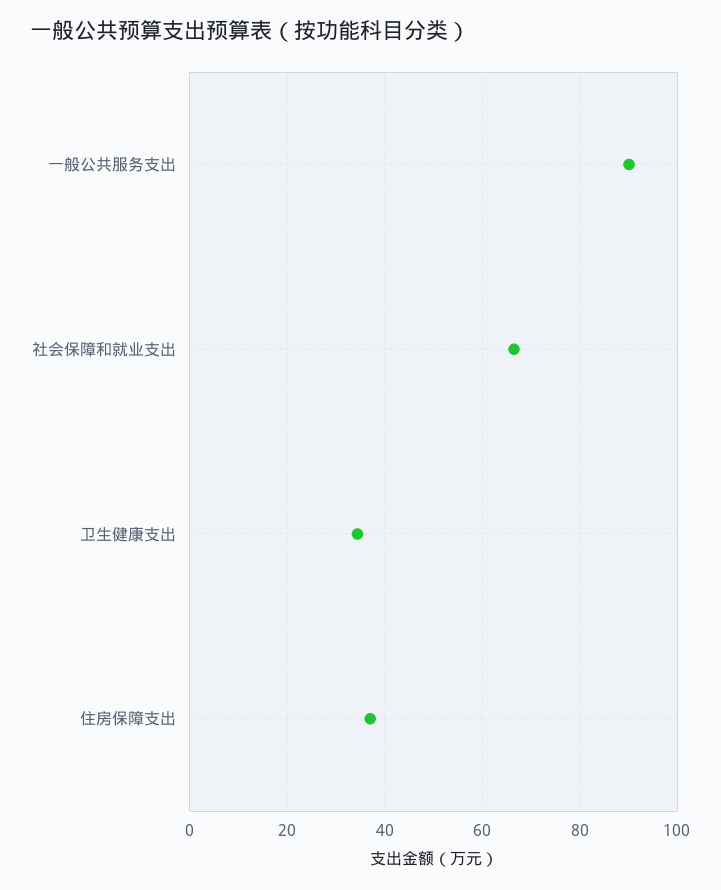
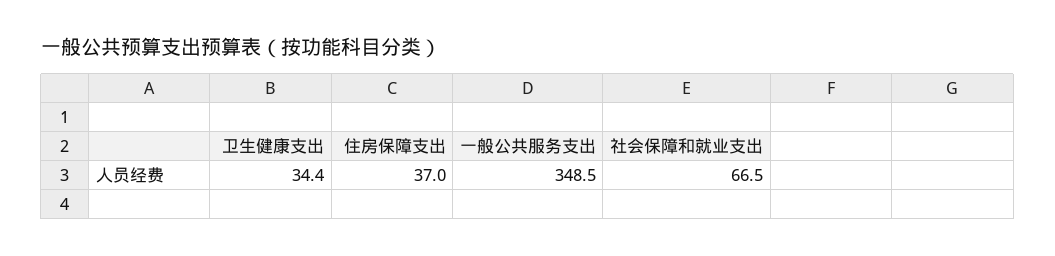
  {
-   "一般公共服务支出": 90,
+   "一般公共服务支出": 348.5,
    "社会保障和就业支出": 66.5,
    "卫生健康支出": 34.4,
    "住房保障支出": 37
  }

